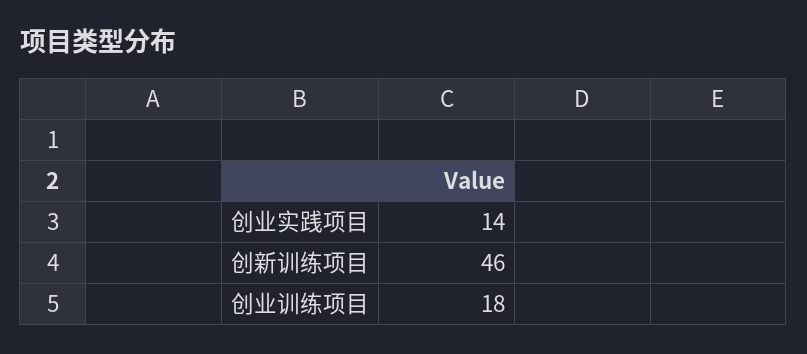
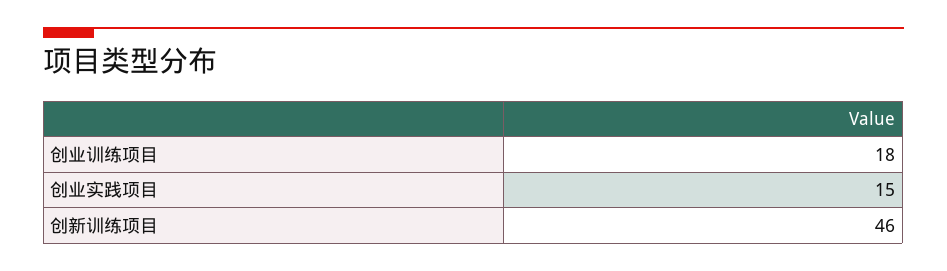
  {
-   "创业实践项目": 14,
+   "创业实践项目": 15,
    "创新训练项目": 46,
    "创业训练项目": 18
  }

